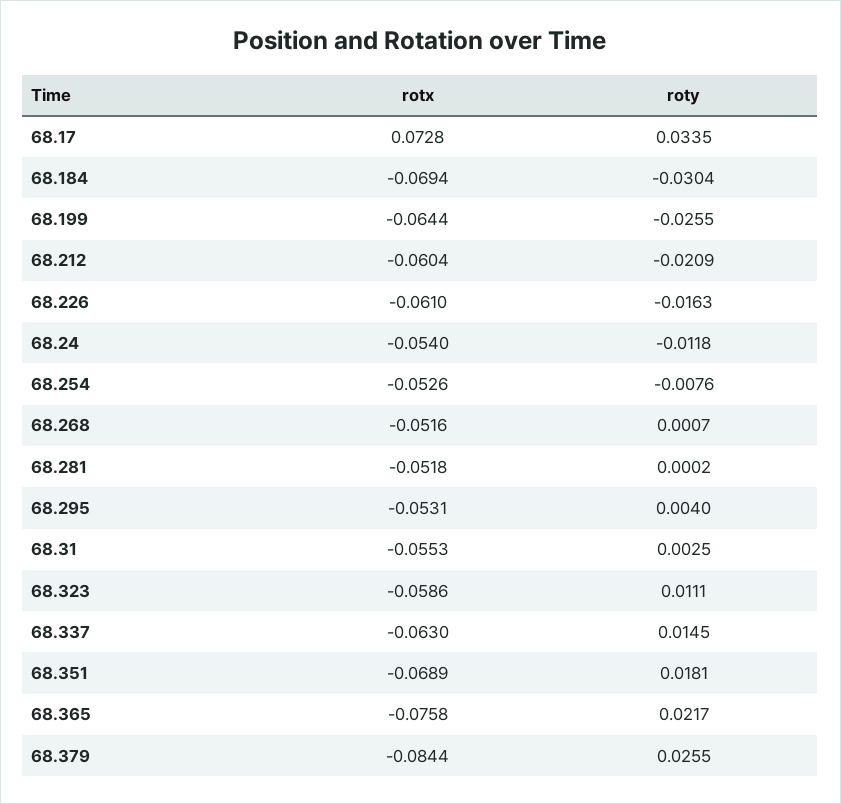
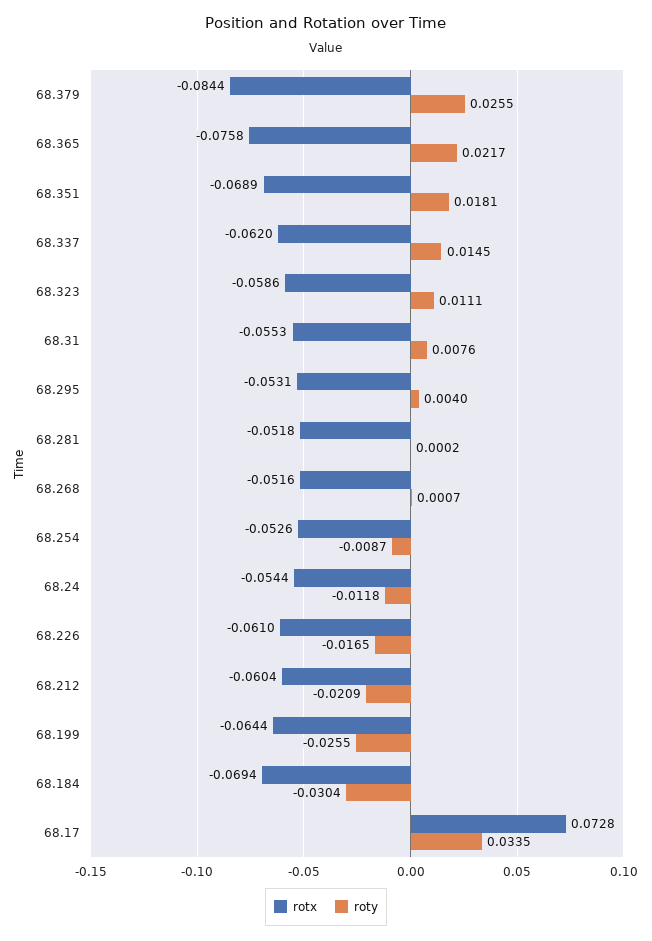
  {
    "rotx": {
      "68.17": 0.0728,
      "68.184": -0.0694,
      "68.199": -0.0644,
      "68.212": -0.0604,
      "68.226": -0.061,
-     "68.24": -0.054,
+     "68.24": -0.0544,
      "68.254": -0.0526,
      "68.268": -0.0516,
      "68.281": -0.0518,
      "68.295": -0.0531,
      "68.31": -0.0553,
      "68.323": -0.0586,
-     "68.337": -0.063,
+     "68.337": -0.062,
      "68.351": -0.0689,
      "68.365": -0.0758,
      "68.379": -0.0844
    },
    "roty": {
      "68.17": 0.0335,
      "68.184": -0.0304,
      "68.199": -0.0255,
      "68.212": -0.0209,
-     "68.226": -0.0163,
+     "68.226": -0.0165,
      "68.24": -0.0118,
-     "68.254": -0.0076,
+     "68.254": -0.0087,
      "68.268": 0.0007,
      "68.281": 0.0002,
      "68.295": 0.004,
-     "68.31": 0.0025,
+     "68.31": 0.0076,
      "68.323": 0.0111,
      "68.337": 0.0145,
      "68.351": 0.0181,
      "68.365": 0.0217,
      "68.379": 0.0255
    }
  }

